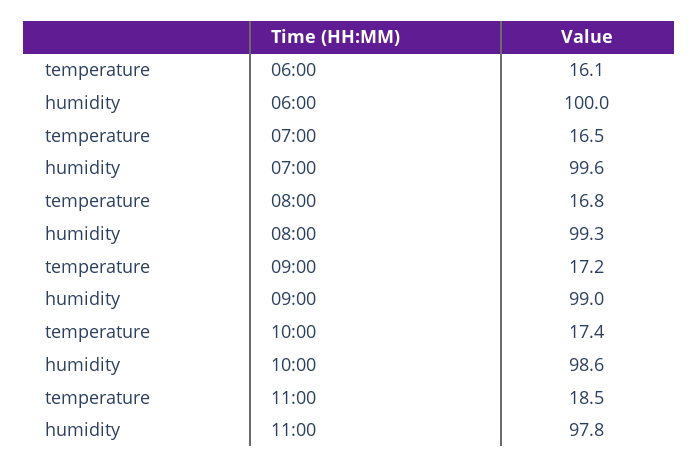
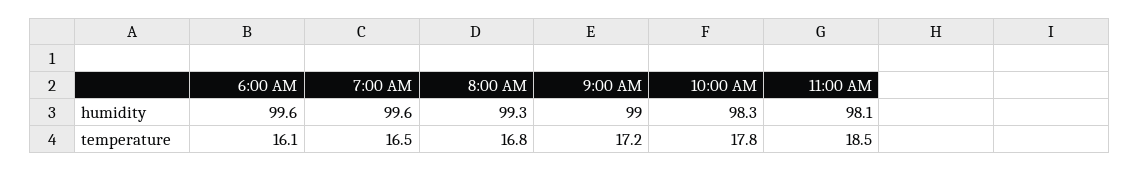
  {
    "temperature": {
      "06:00": 16.1,
      "07:00": 16.5,
      "08:00": 16.8,
      "09:00": 17.2,
-     "10:00": 17.4,
+     "10:00": 17.8,
      "11:00": 18.5
    },
    "humidity": {
-     "06:00": 100,
+     "06:00": 99.6,
      "07:00": 99.6,
      "08:00": 99.3,
      "09:00": 99,
-     "10:00": 98.6,
+     "10:00": 98.3,
-     "11:00": 97.8
+     "11:00": 98.1
    }
  }

